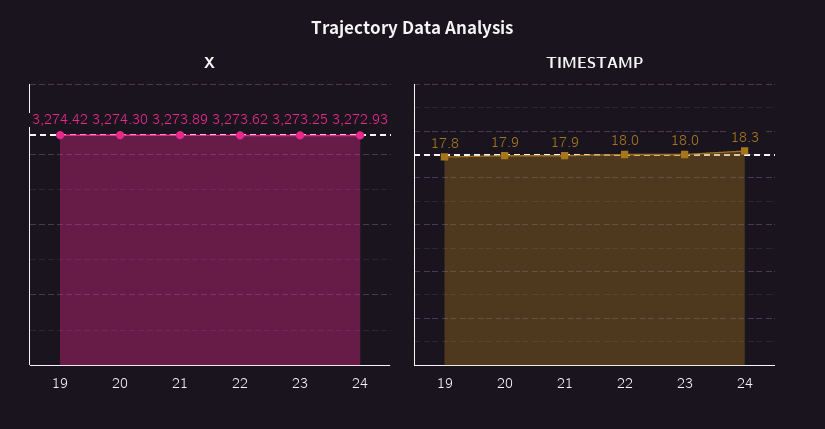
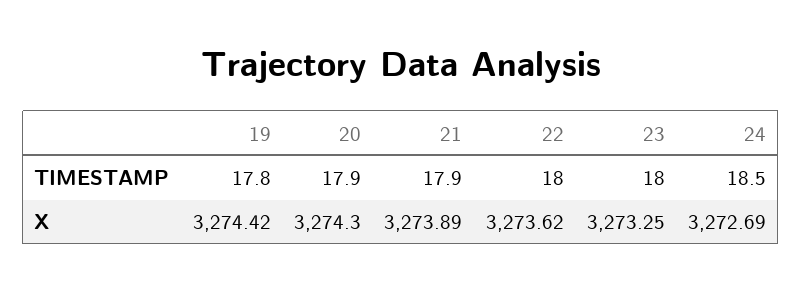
  {
    "X": {
      "19": 3274.42,
      "20": 3274.3,
      "21": 3273.89,
      "22": 3273.62,
      "23": 3273.25,
-     "24": 3272.93
+     "24": 3272.69
    },
    "TIMESTAMP": {
      "19": 17.8,
      "20": 17.9,
      "21": 17.9,
      "22": 18,
      "23": 18,
-     "24": 18.3
+     "24": 18.5
    }
  }

